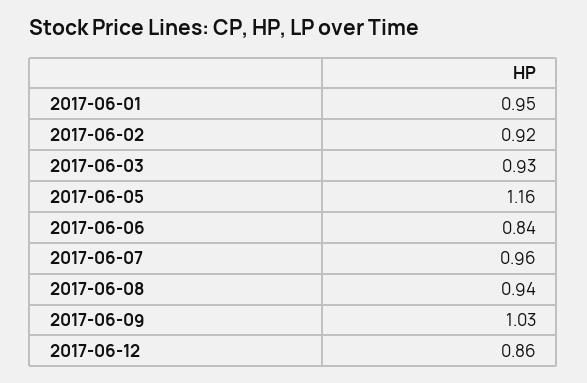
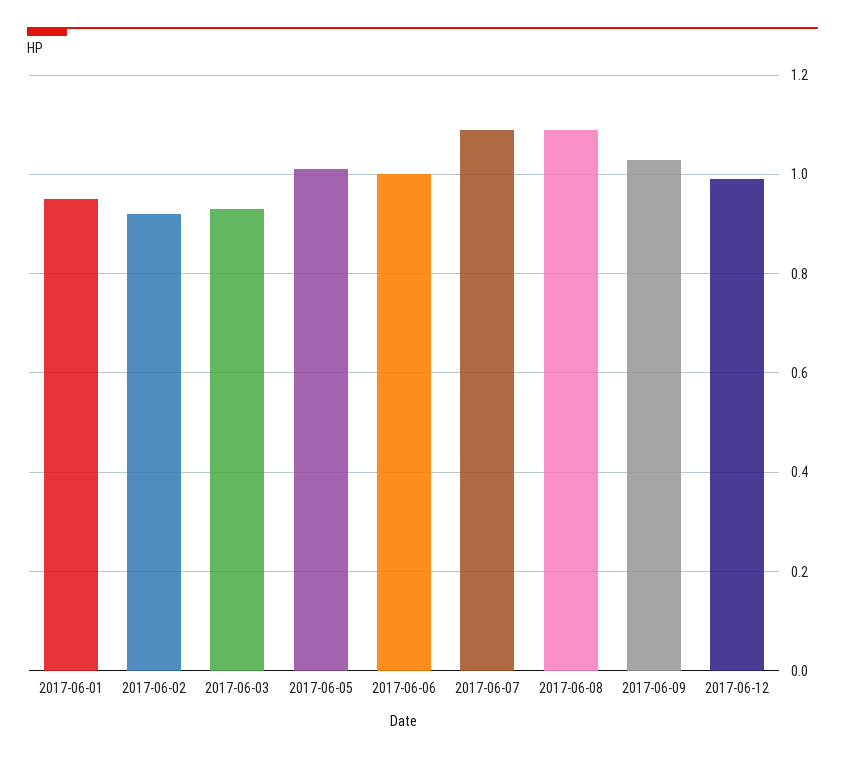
  {
    "2017-06-01": 0.95,
    "2017-06-02": 0.92,
    "2017-06-03": 0.93,
-   "2017-06-05": 1.16,
+   "2017-06-05": 1,
-   "2017-06-06": 0.84,
+   "2017-06-06": 1,
-   "2017-06-07": 0.96,
+   "2017-06-07": 1.1,
-   "2017-06-08": 0.94,
+   "2017-06-08": 1.1,
    "2017-06-09": 1.03,
-   "2017-06-12": 0.86
+   "2017-06-12": 1
  }

